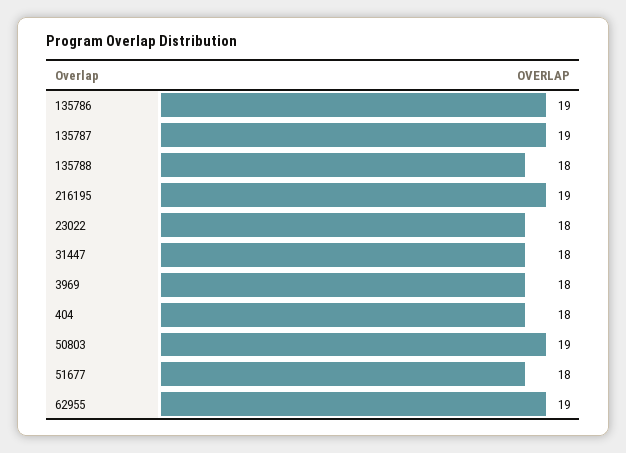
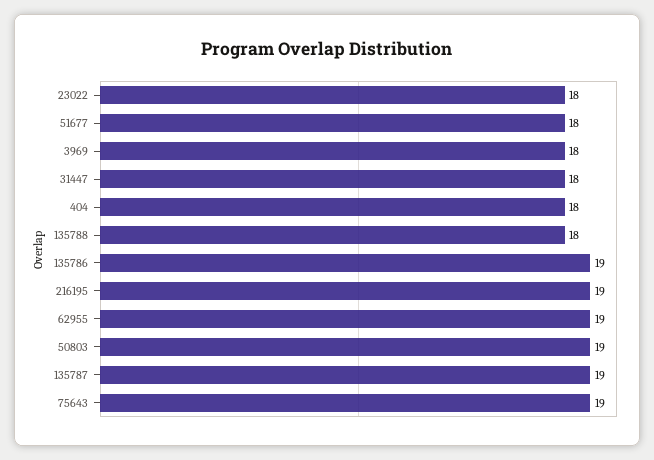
  {
    "135786": 19,
    "135787": 19,
    "135788": 18,
    "216195": 19,
    "23022": 18,
    "31447": 18,
    "3969": 18,
    "404": 18,
    "50803": 19,
    "51677": 18,
-   "62955": 19
+   "62955": 19,
+   "75643": 19
  }

